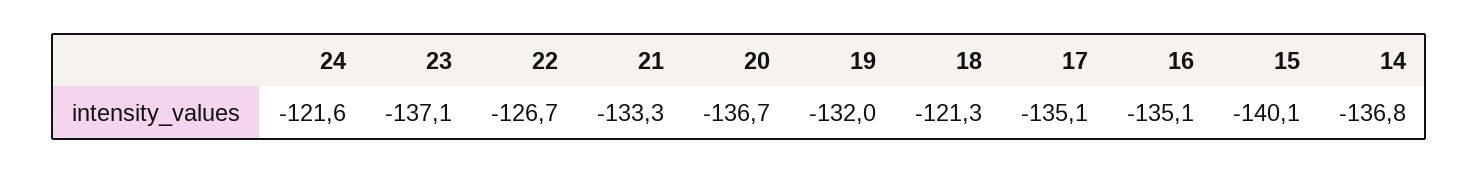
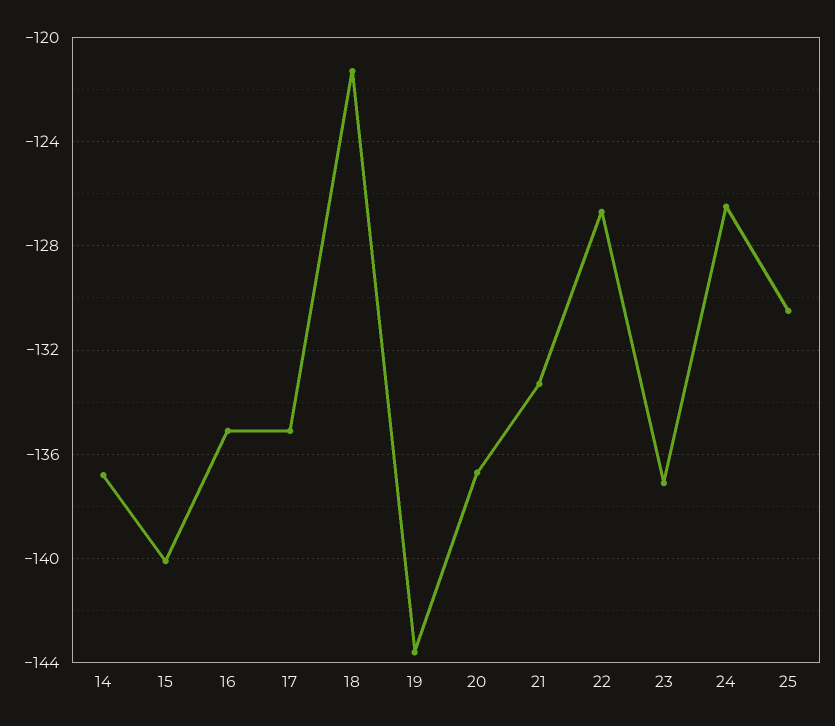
  {
-   "24": -121.6,
+   "24": -126.5,
    "23": -137.1,
    "22": -126.7,
    "21": -133.3,
    "20": -136.7,
-   "19": -132,
+   "19": -143.5,
    "18": -121.3,
    "17": -135.1,
    "16": -135.1,
    "15": -140.1,
-   "14": -136.8
+   "14": -136.8,
+   "25": -130.5
  }

